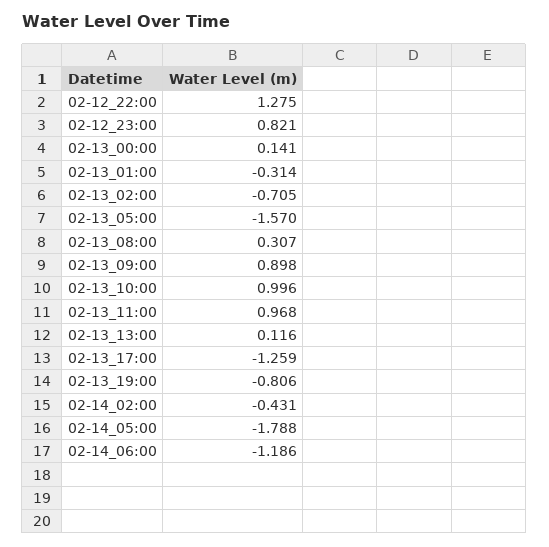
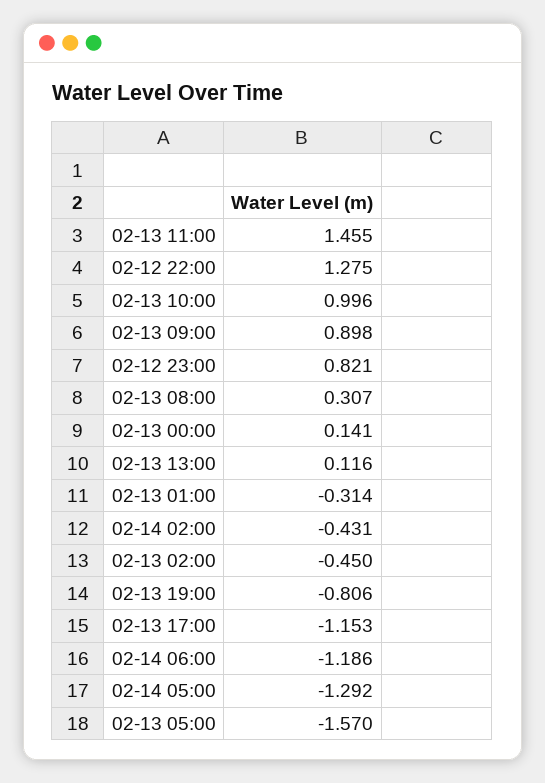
  {
    "02-12_22:00": 1.275,
    "02-12_23:00": 0.821,
    "02-13_00:00": 0.141,
    "02-13_01:00": -0.314,
-   "02-13_02:00": -0.705,
+   "02-13_02:00": -0.45,
    "02-13_05:00": -1.57,
    "02-13_08:00": 0.307,
    "02-13_09:00": 0.898,
    "02-13_10:00": 0.996,
-   "02-13_11:00": 0.968,
+   "02-13_11:00": 1.455,
    "02-13_13:00": 0.116,
-   "02-13_17:00": -1.259,
+   "02-13_17:00": -1.153,
    "02-13_19:00": -0.806,
    "02-14_02:00": -0.431,
-   "02-14_05:00": -1.788,
+   "02-14_05:00": -1.292,
    "02-14_06:00": -1.186
  }

